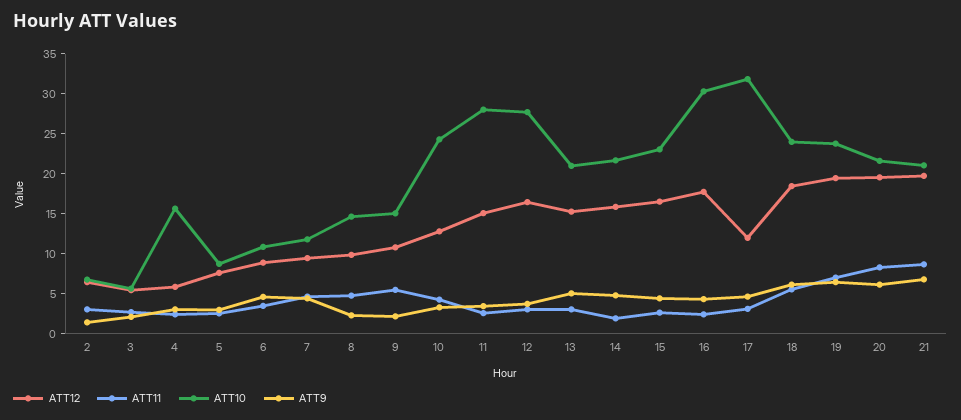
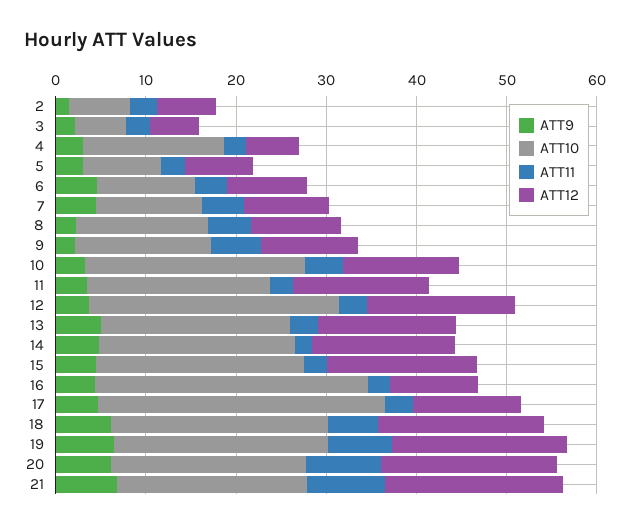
  {
    "ATT12": {
      "2": 6,
      "3": 5,
      "4": 6,
      "5": 8,
      "6": 9,
      "7": 9,
      "8": 10,
      "9": 11,
      "10": 13,
      "11": 15,
      "12": 16,
      "13": 15,
      "14": 16,
      "15": 17,
-     "16": 18,
+     "16": 10,
      "17": 12,
      "18": 18,
      "19": 19,
      "20": 20,
      "21": 20
    },
    "ATT11": {
      "2": 3,
      "3": 3,
      "4": 2,
      "5": 3,
      "6": 3,
      "7": 5,
      "8": 5,
      "9": 5,
      "10": 4,
      "11": 3,
      "12": 3,
      "13": 3,
      "14": 2,
      "15": 3,
      "16": 2,
      "17": 3,
      "18": 6,
      "19": 7,
      "20": 8,
      "21": 9
    },
    "ATT10": {
      "2": 7,
      "3": 6,
      "4": 16,
      "5": 9,
      "6": 11,
      "7": 12,
      "8": 15,
      "9": 15,
      "10": 24,
-     "11": 28,
+     "11": 20,
      "12": 28,
      "13": 21,
      "14": 22,
      "15": 23,
      "16": 30,
      "17": 32,
      "18": 24,
      "19": 24,
      "20": 22,
      "21": 21
    },
    "ATT9": {
      "2": 1,
      "3": 2,
      "4": 3,
      "5": 3,
      "6": 5,
      "7": 4,
      "8": 2,
      "9": 2,
      "10": 3,
      "11": 3,
      "12": 4,
      "13": 5,
      "14": 5,
      "15": 4,
      "16": 4,
      "17": 5,
      "18": 6,
      "19": 6,
      "20": 6,
      "21": 7
    }
  }

